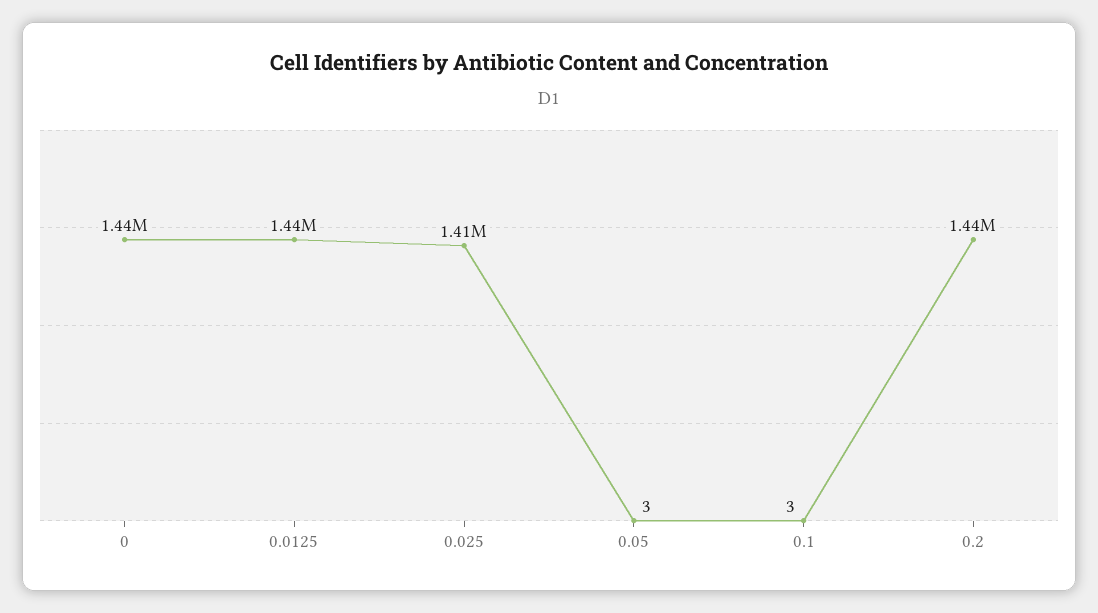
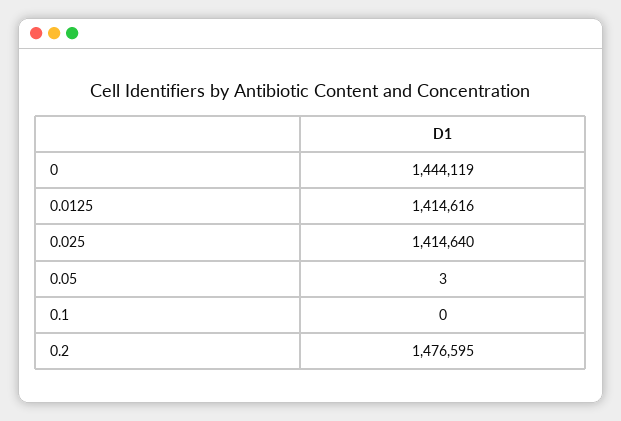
  {
    "0": 1444119,
-   "0.0125": 1440000,
+   "0.0125": 1414616,
    "0.025": 1414640,
    "0.05": 3,
-   "0.1": 3,
+   "0.1": 0,
-   "0.2": 1440000
+   "0.2": 1476595
  }

